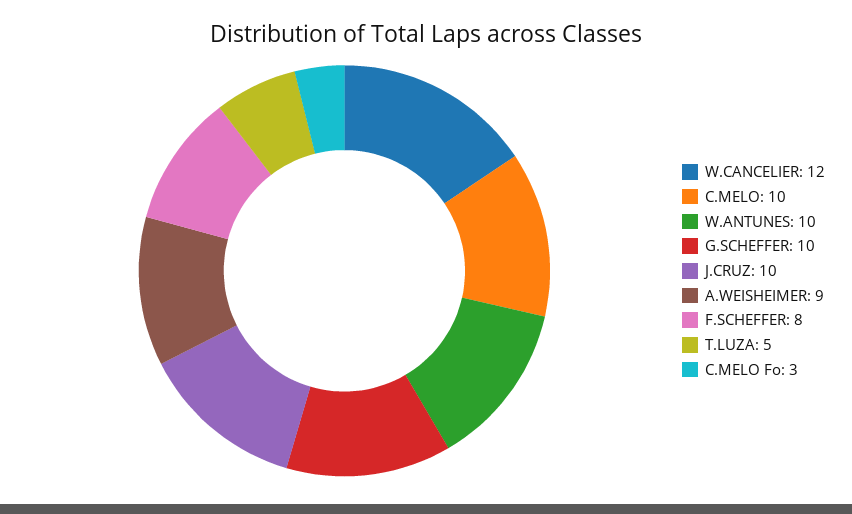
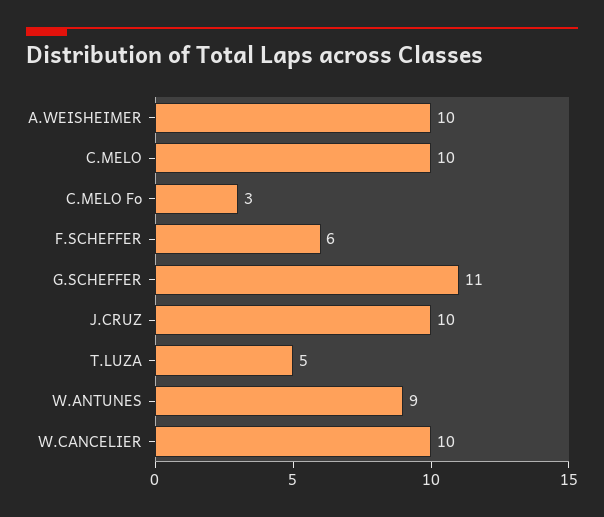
  {
-   "W.CANCELIER": 12,
+   "W.CANCELIER": 10,
    "C.MELO": 10,
-   "W.ANTUNES": 10,
+   "W.ANTUNES": 9,
-   "G.SCHEFFER": 10,
+   "G.SCHEFFER": 11,
    "J.CRUZ": 10,
-   "A.WEISHEIMER": 9,
+   "A.WEISHEIMER": 10,
-   "F.SCHEFFER": 8,
+   "F.SCHEFFER": 6,
    "T.LUZA": 5,
    "C.MELO Fo": 3
  }

